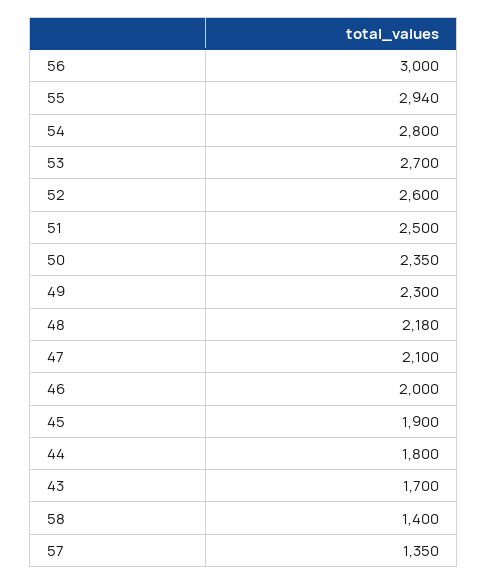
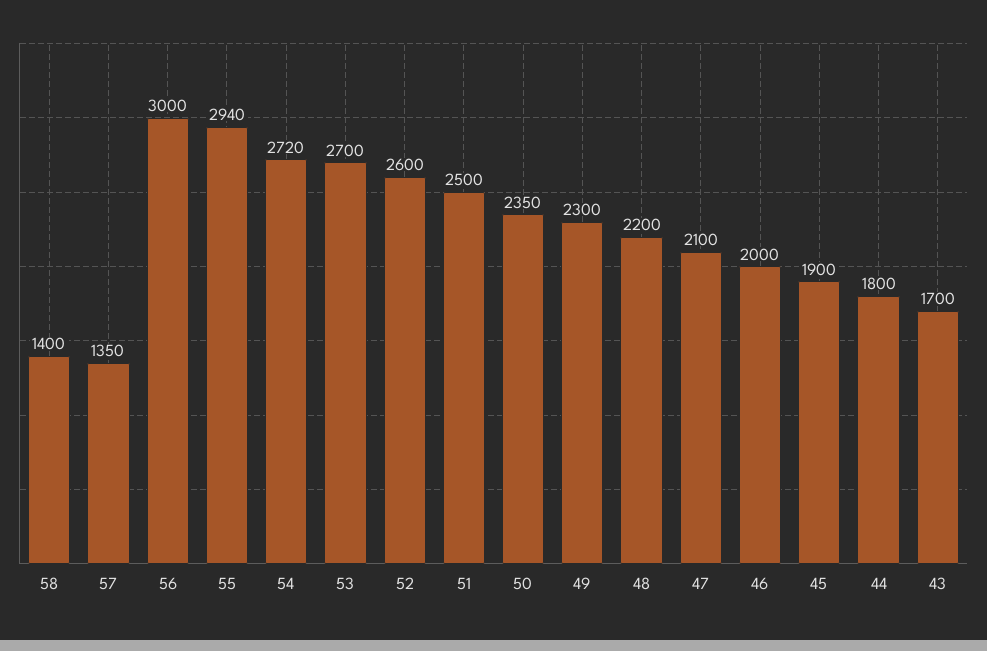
  {
    "56": 3000,
    "55": 2940,
-   "54": 2800,
+   "54": 2720,
    "53": 2700,
    "52": 2600,
    "51": 2500,
    "50": 2350,
    "49": 2300,
-   "48": 2180,
+   "48": 2200,
    "47": 2100,
    "46": 2000,
    "45": 1900,
    "44": 1800,
    "43": 1700,
    "58": 1400,
    "57": 1350
  }

